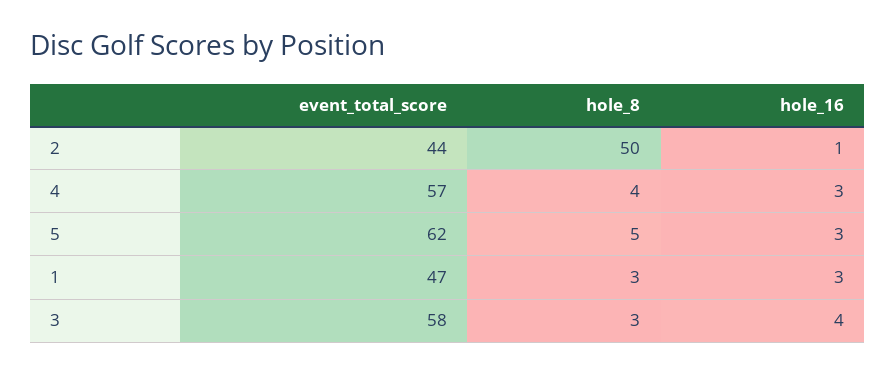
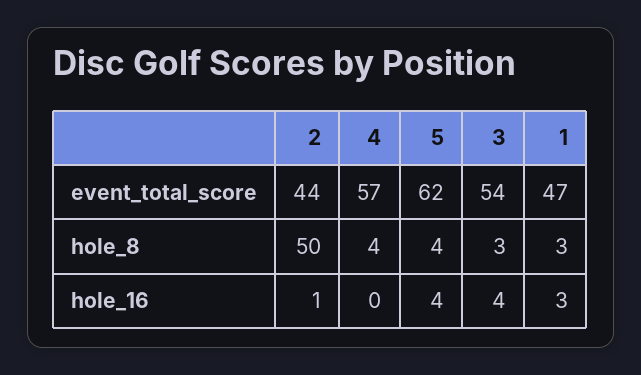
  {
    "event_total_score": {
      "2": 44,
      "4": 57,
      "5": 62,
      "1": 47,
-     "3": 58
+     "3": 54
    },
    "hole_8": {
      "2": 50,
      "4": 4,
-     "5": 5,
+     "5": 4,
      "1": 3,
      "3": 3
    },
    "hole_16": {
      "2": 1,
-     "4": 3,
+     "4": 0,
-     "5": 3,
+     "5": 4,
      "1": 3,
      "3": 4
    }
  }

